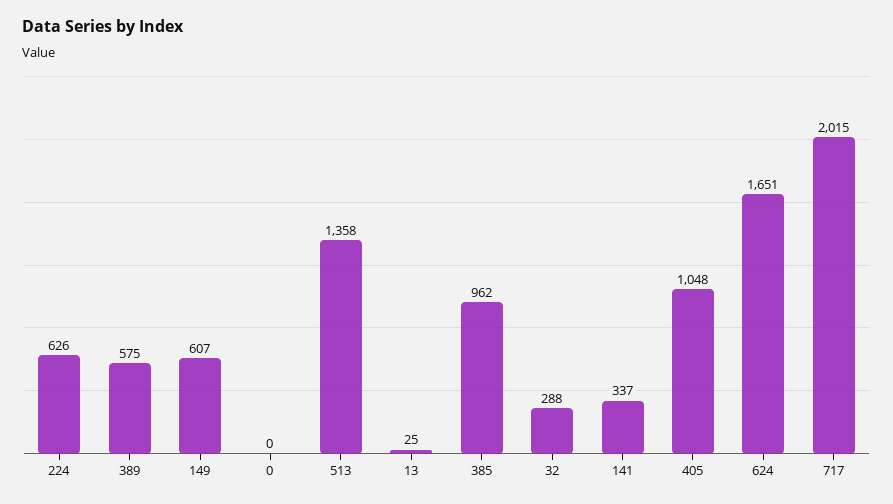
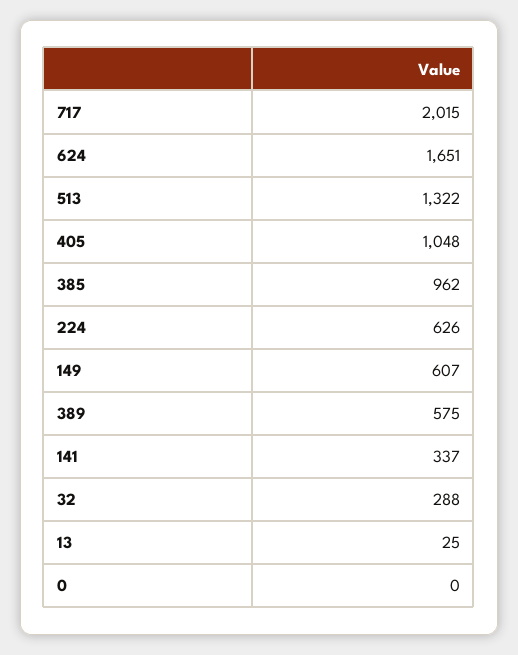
  {
    "224": 626,
    "389": 575,
    "149": 607,
    "0": 0,
-   "513": 1358,
+   "513": 1322,
    "13": 25,
    "385": 962,
    "32": 288,
    "141": 337,
    "405": 1048,
    "624": 1651,
    "717": 2015
  }

